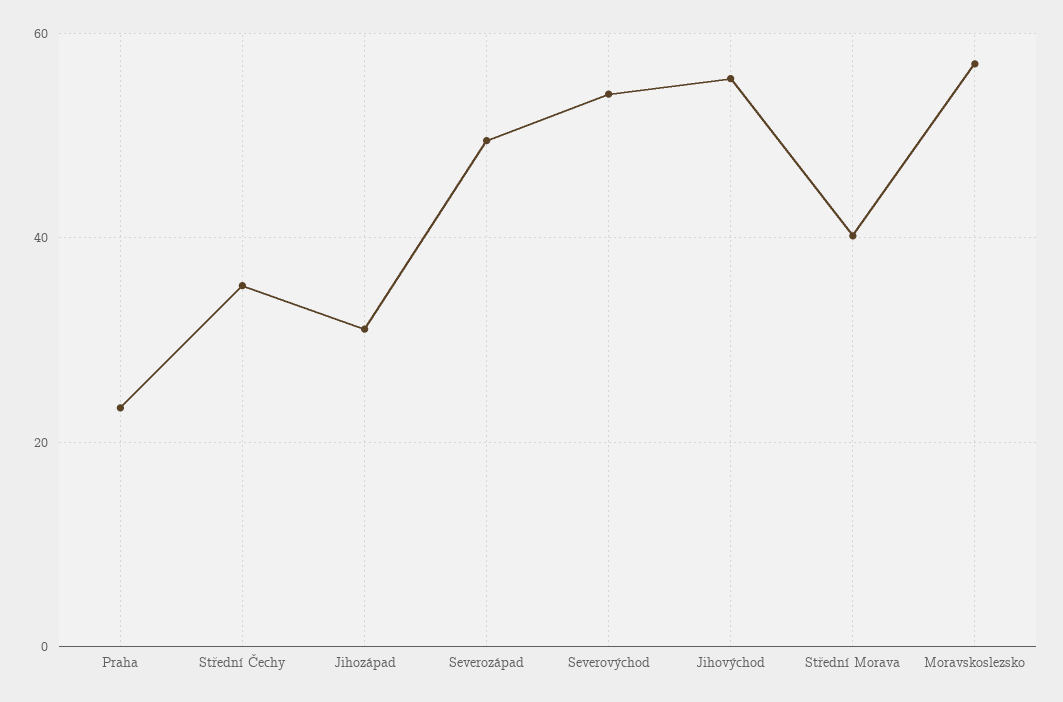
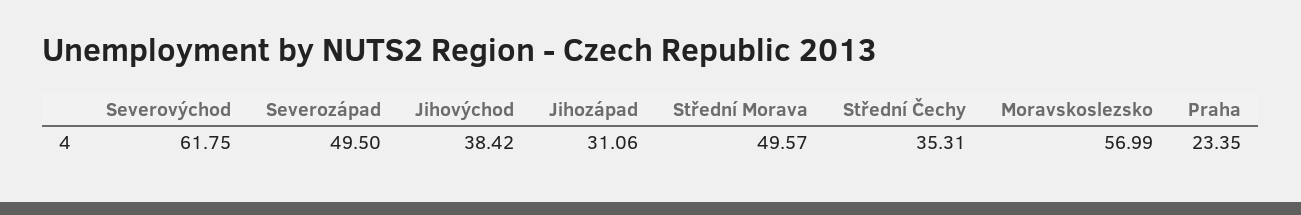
  {
    "Praha": 23.35,
    "Střední Čechy": 35.31,
    "Jihozápad": 31.06,
    "Severozápad": 49.5,
-   "Severovýchod": 54,
+   "Severovýchod": 61.75,
-   "Jihovýchod": 56,
+   "Jihovýchod": 38.42,
-   "Střední Morava": 40,
+   "Střední Morava": 49.57,
    "Moravskoslezsko": 56.99
  }

